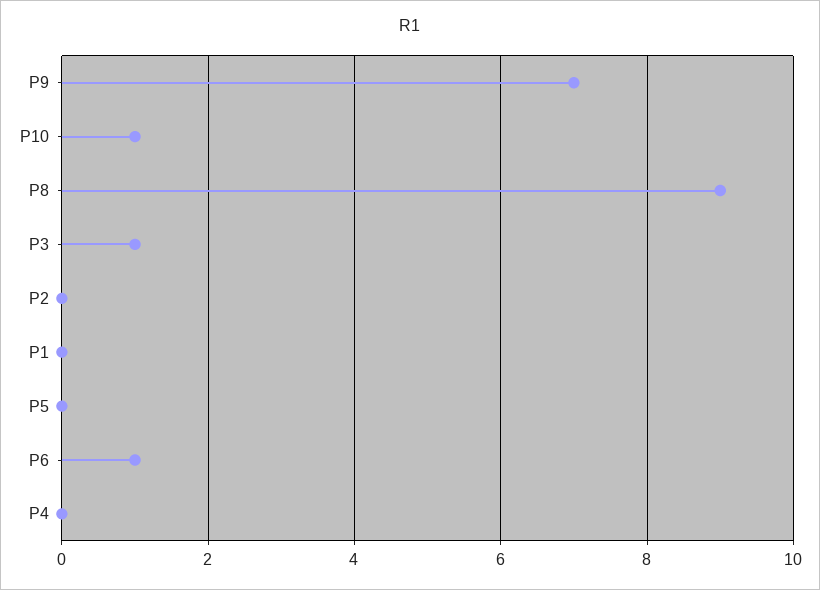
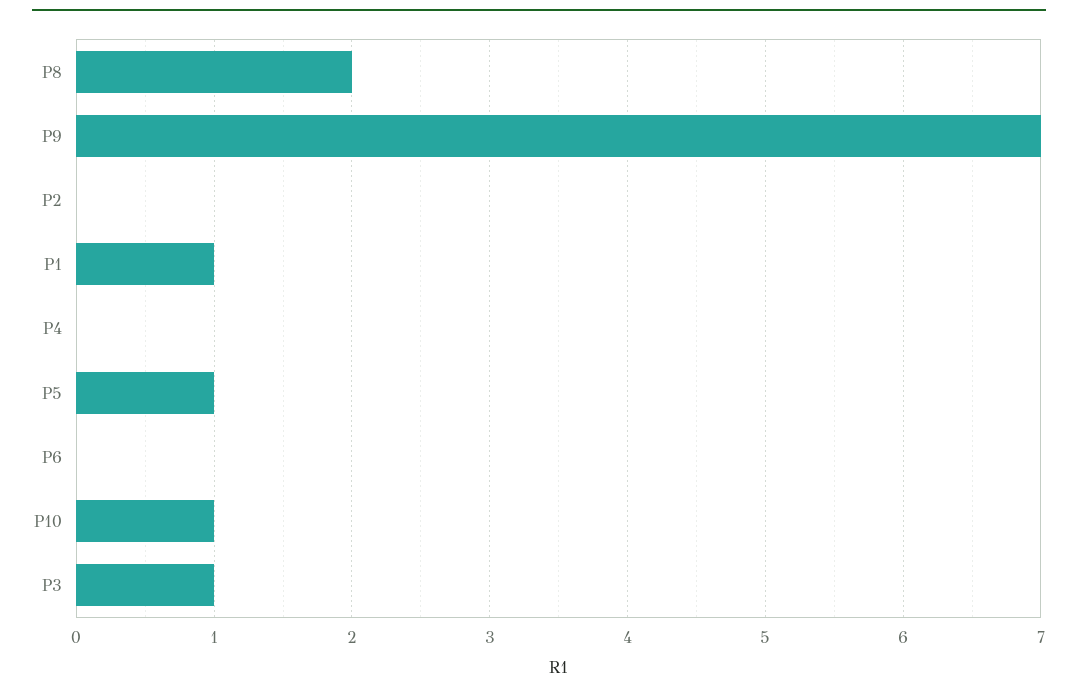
  {
    "P9": 7,
    "P10": 1,
-   "P8": 9,
+   "P8": 2,
    "P3": 1,
    "P2": 0,
-   "P1": 0,
+   "P1": 1,
-   "P5": 0,
+   "P5": 1,
-   "P6": 1,
+   "P6": 0,
    "P4": 0
  }

